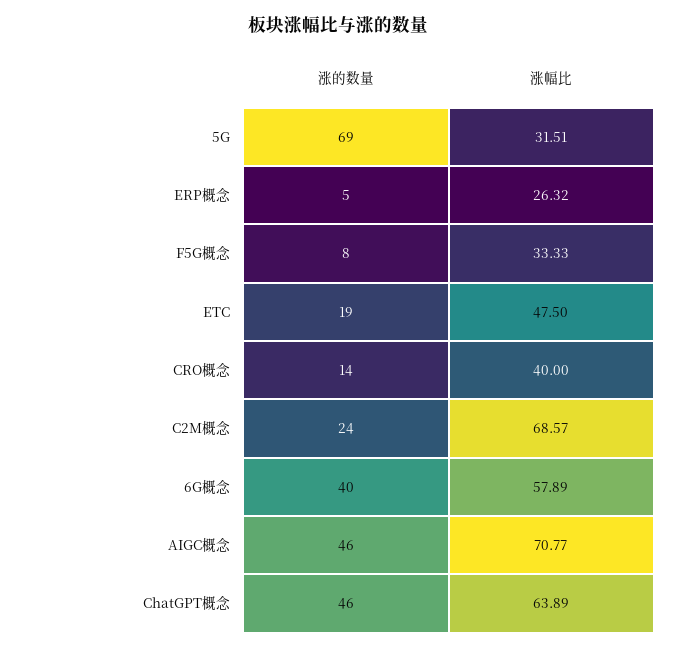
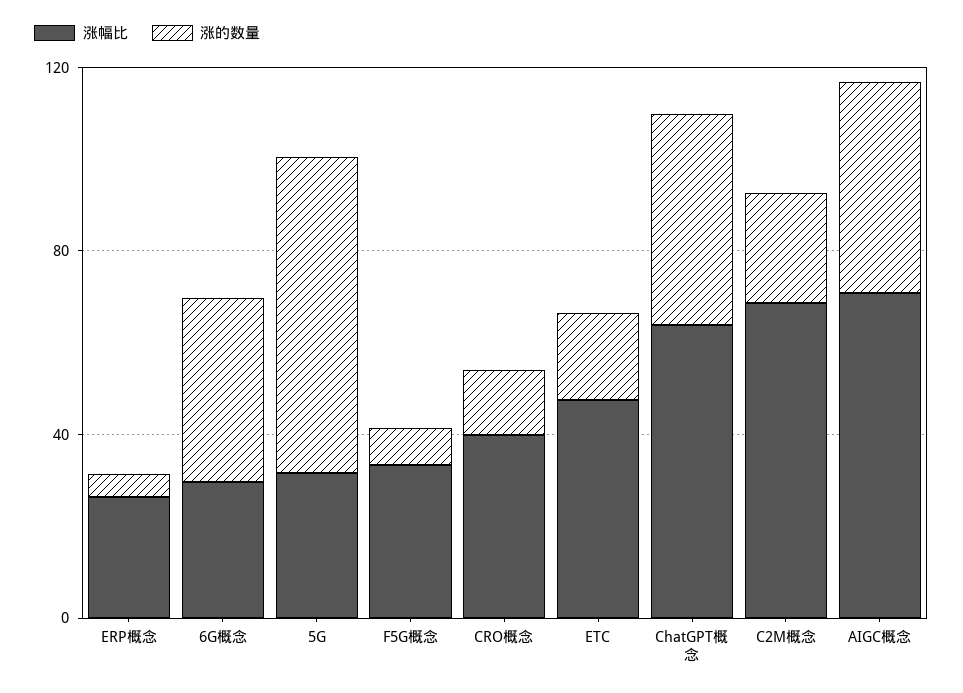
  {
    "涨的数量": {
      "5G": 69,
      "ERP概念": 5,
      "F5G概念": 8,
      "ETC": 19,
      "CRO概念": 14,
      "C2M概念": 24,
      "6G概念": 40,
      "AIGC概念": 46,
      "ChatGPT概念": 46
    },
    "涨幅比": {
      "5G": 31.51,
      "ERP概念": 26.32,
      "F5G概念": 33.33,
      "ETC": 47.5,
      "CRO概念": 40,
      "C2M概念": 68.57,
-     "6G概念": 57.89,
+     "6G概念": 30,
      "AIGC概念": 70.77,
      "ChatGPT概念": 63.89
    }
  }

